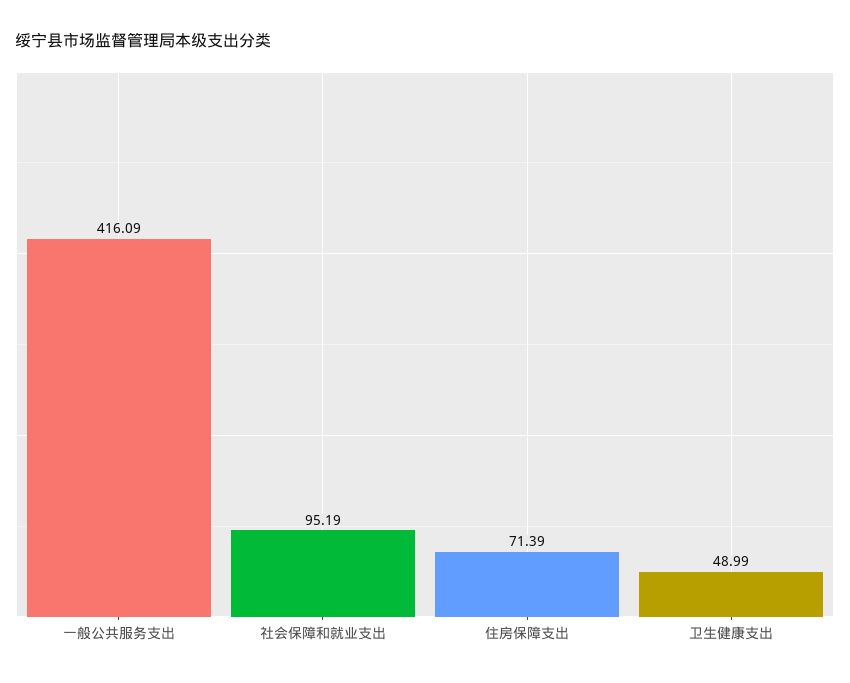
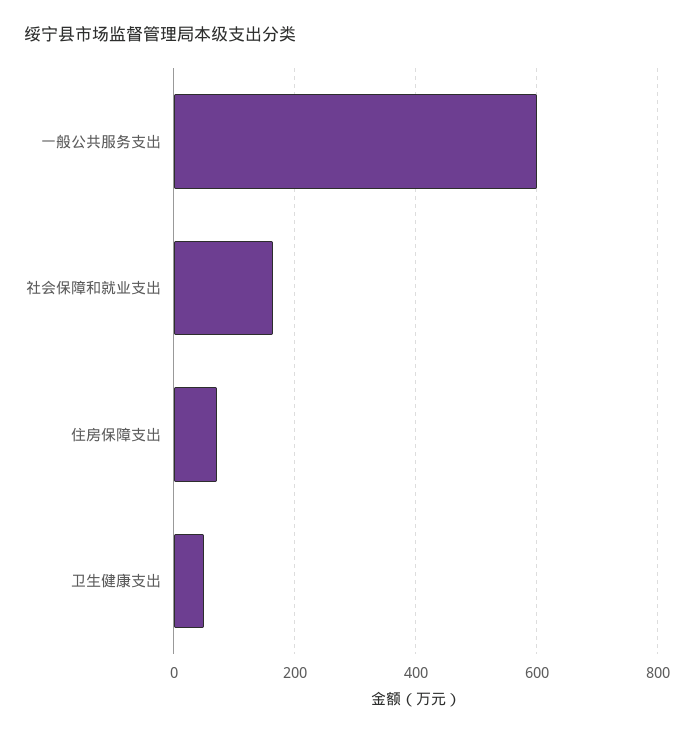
  {
-   "一般公共服务支出": 416.09,
+   "一般公共服务支出": 600,
-   "社会保障和就业支出": 95.19,
+   "社会保障和就业支出": 160,
    "住房保障支出": 71.39,
    "卫生健康支出": 48.99
  }

